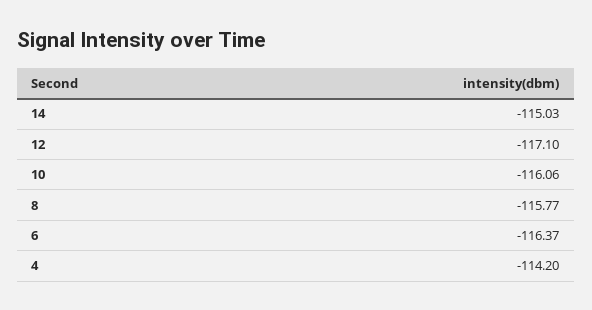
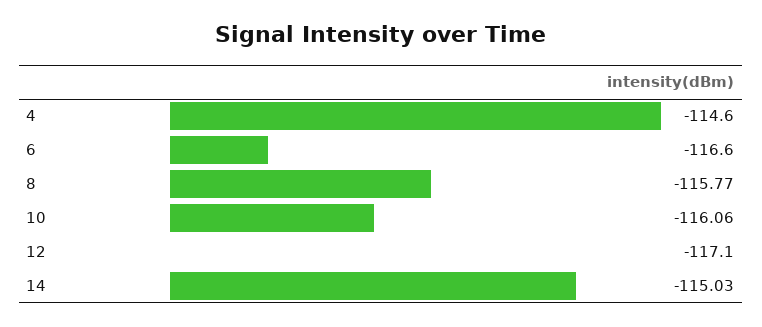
  {
    "14": -115.03,
    "12": -117.1,
    "10": -116.06,
    "8": -115.77,
-   "6": -116.37,
+   "6": -116.6,
-   "4": -114.2
+   "4": -114.6
  }

